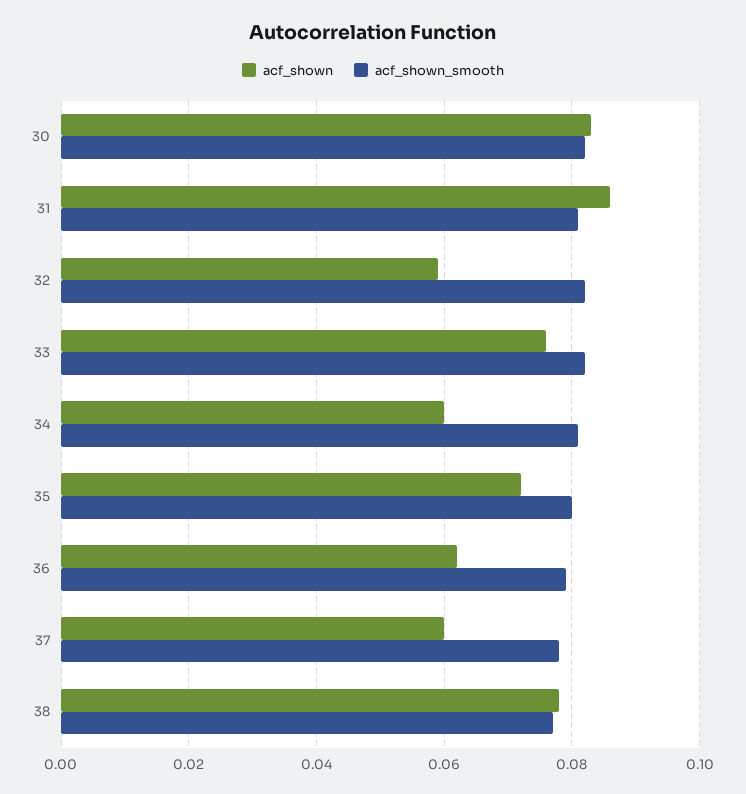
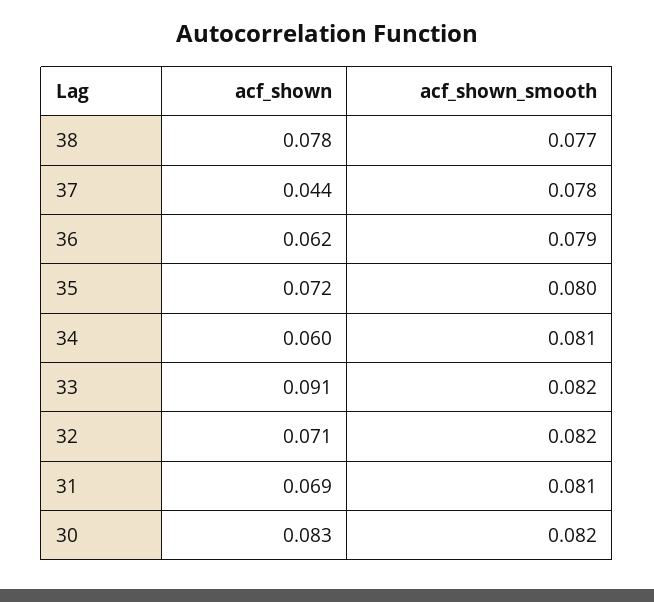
  {
    "acf_shown": {
      "30": 0.083,
-     "31": 0.085,
+     "31": 0.069,
-     "32": 0.06,
+     "32": 0.071,
-     "33": 0.075,
+     "33": 0.091,
      "34": 0.06,
      "35": 0.072,
      "36": 0.062,
-     "37": 0.06,
+     "37": 0.044,
      "38": 0.078
    },
    "acf_shown_smooth": {
      "30": 0.082,
      "31": 0.081,
      "32": 0.082,
      "33": 0.082,
      "34": 0.081,
      "35": 0.08,
      "36": 0.079,
      "37": 0.078,
      "38": 0.077
    }
  }

